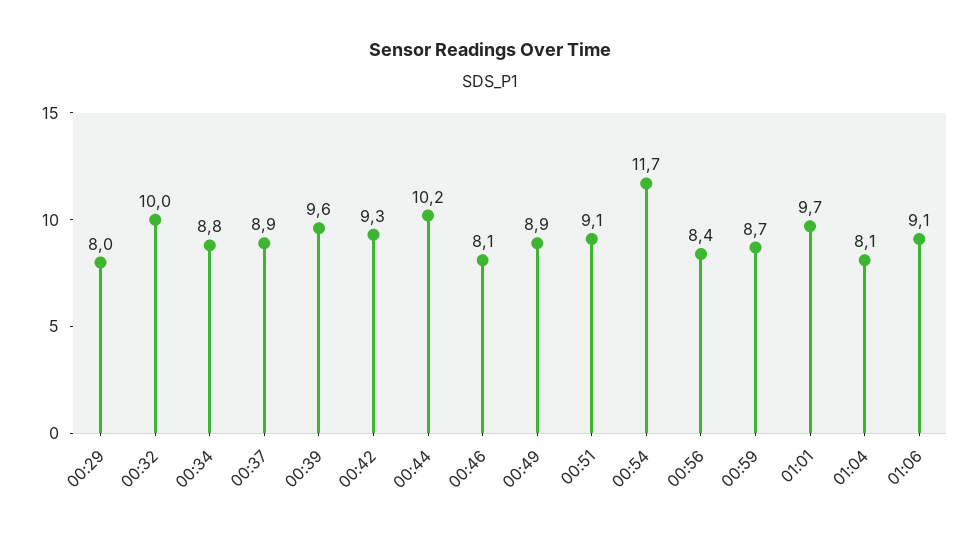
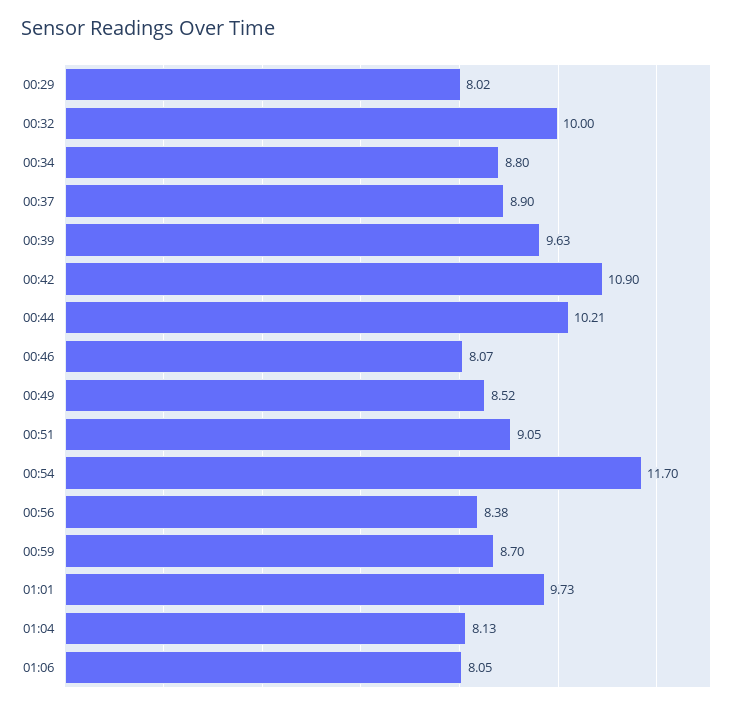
  {
    "00:29": 8.02,
    "00:32": 10,
    "00:34": 8.8,
    "00:37": 8.9,
    "00:39": 9.63,
-   "00:42": 9.3,
+   "00:42": 10.9,
    "00:44": 10.21,
    "00:46": 8.07,
-   "00:49": 8.9,
+   "00:49": 8.52,
    "00:51": 9.05,
    "00:54": 11.7,
    "00:56": 8.38,
    "00:59": 8.7,
    "01:01": 9.73,
    "01:04": 8.13,
-   "01:06": 9.1
+   "01:06": 8.05
  }

